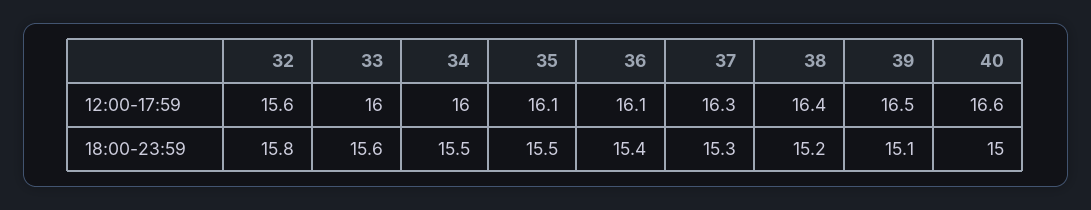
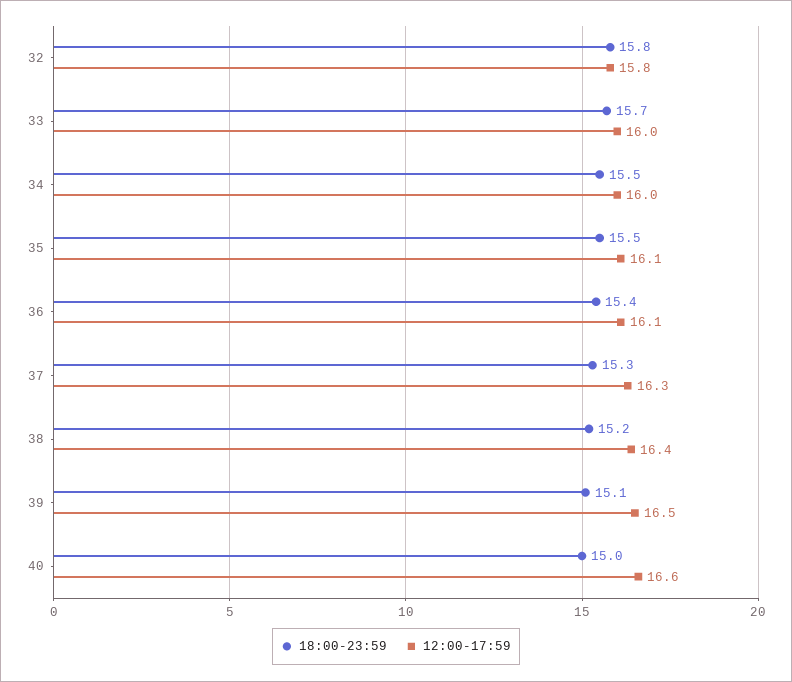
  {
    "12:00-17:59": {
-     "32": 15.6,
+     "32": 15.8,
      "33": 16,
      "34": 16,
      "35": 16.1,
      "36": 16.1,
      "37": 16.3,
      "38": 16.4,
      "39": 16.5,
      "40": 16.6
    },
    "18:00-23:59": {
      "32": 15.8,
-     "33": 15.6,
+     "33": 15.7,
      "34": 15.5,
      "35": 15.5,
      "36": 15.4,
      "37": 15.3,
      "38": 15.2,
      "39": 15.1,
      "40": 15
    }
  }

